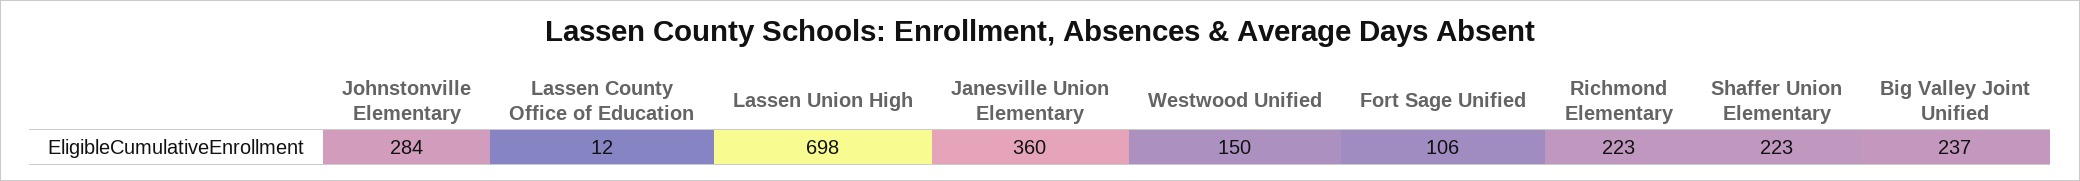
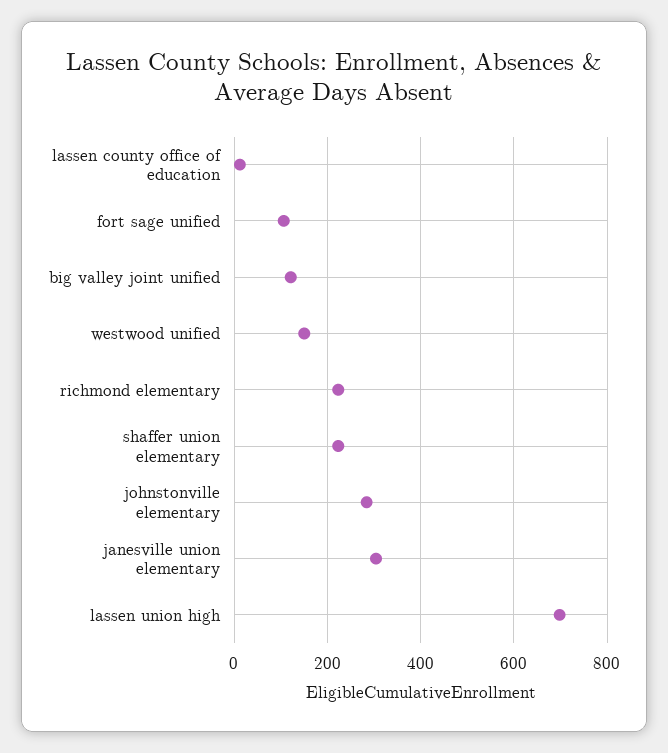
  {
    "Johnstonville Elementary": 284,
    "Lassen County Office of Education": 12,
    "Lassen Union High": 698,
-   "Janesville Union Elementary": 360,
+   "Janesville Union Elementary": 300,
    "Westwood Unified": 150,
    "Fort Sage Unified": 106,
    "Richmond Elementary": 223,
    "Shaffer Union Elementary": 223,
-   "Big Valley Joint Unified": 237
+   "Big Valley Joint Unified": 120
  }

